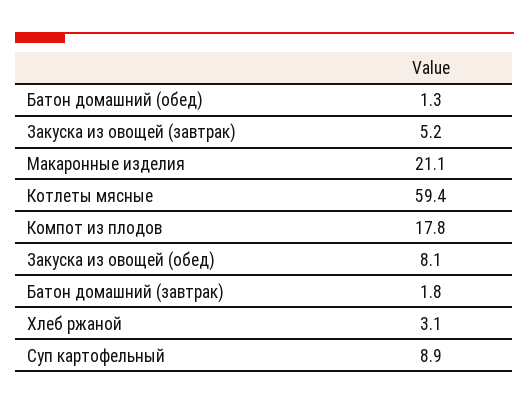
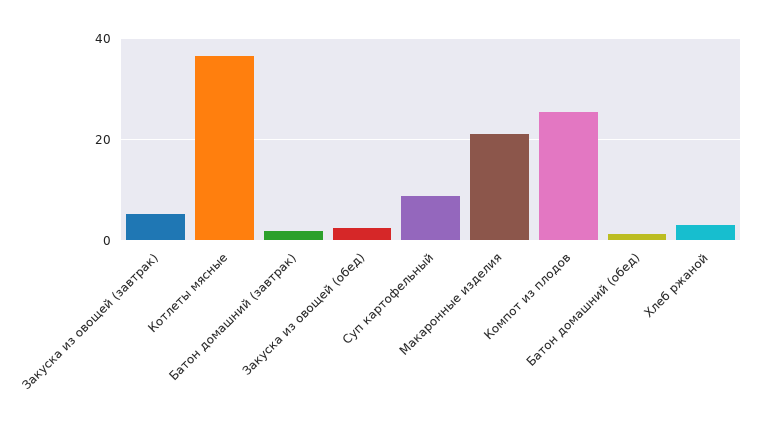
  {
    "Батон домашний (обед)": 1.3,
    "Закуска из овощей (завтрак)": 5.2,
    "Макаронные изделия": 21.1,
-   "Котлеты мясные": 59.4,
+   "Котлеты мясные": 36,
-   "Компот из плодов": 17.8,
+   "Компот из плодов": 26,
-   "Закуска из овощей (обед)": 8.1,
+   "Закуска из овощей (обед)": 2,
    "Батон домашний (завтрак)": 1.8,
    "Хлеб ржаной": 3.1,
    "Суп картофельный": 8.9
  }

